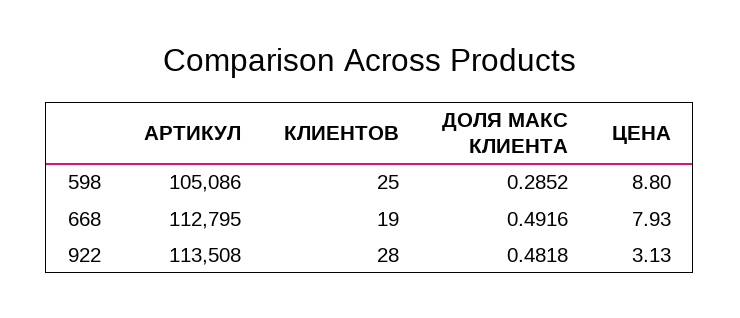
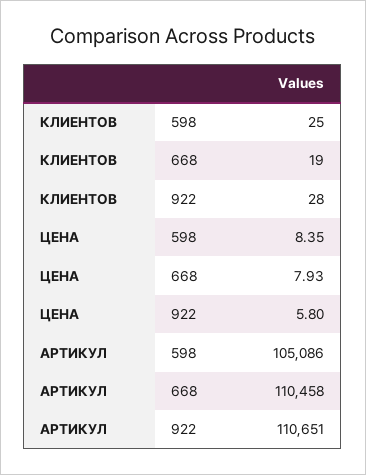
  {
    "АРТИКУЛ": {
      "598": 105086,
-     "668": 112795,
+     "668": 110458,
-     "922": 113508
+     "922": 110651
    },
    "КЛИЕНТОВ": {
      "598": 25,
      "668": 19,
      "922": 28
    },
-   "ДОЛЯ МАКС КЛИЕНТА": {
-     "598": 0.2852,
-     "668": 0.4916,
-     "922": 0.4818
-   },
    "ЦЕНА": {
-     "598": 8.8,
+     "598": 8.35,
      "668": 7.93,
-     "922": 3.13
+     "922": 5.8
    }
  }

